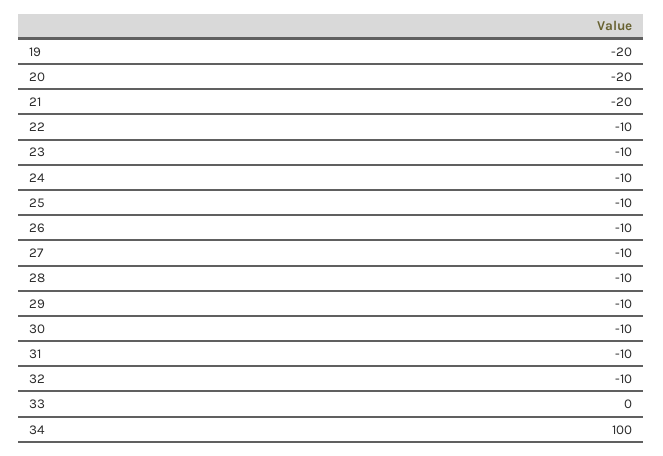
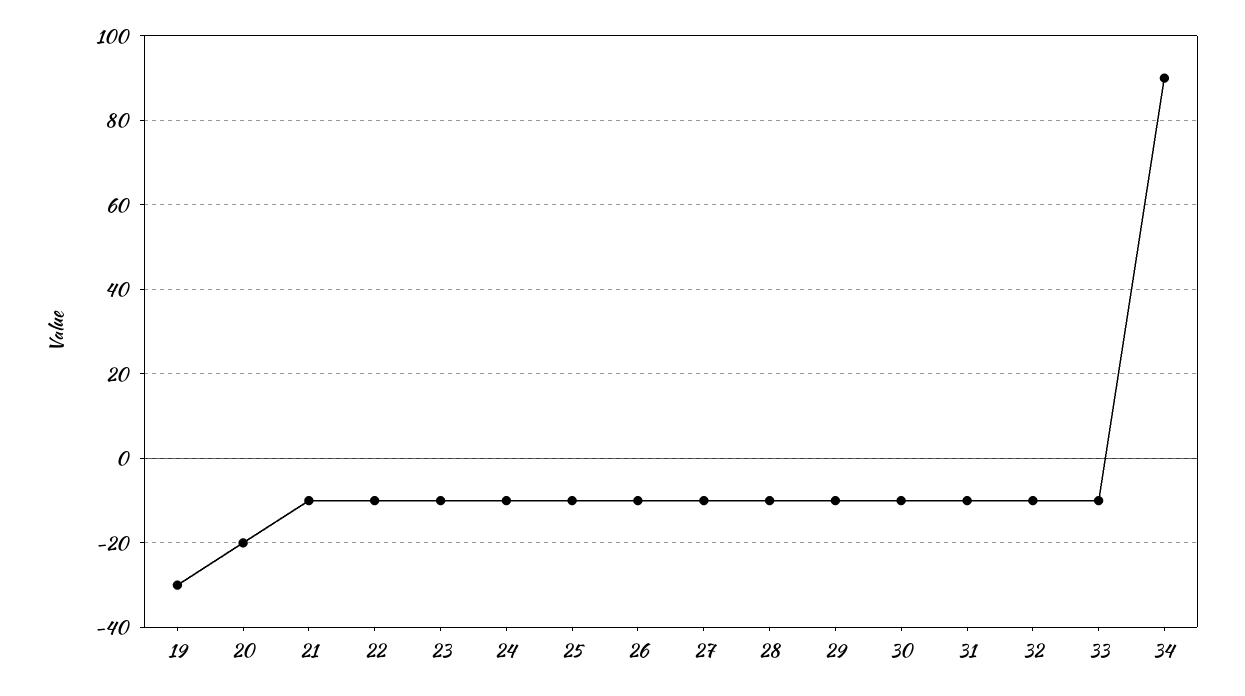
  {
-   "19": -20,
+   "19": -30,
    "20": -20,
-   "21": -20,
+   "21": -10,
    "22": -10,
    "23": -10,
    "24": -10,
    "25": -10,
    "26": -10,
    "27": -10,
    "28": -10,
    "29": -10,
    "30": -10,
    "31": -10,
    "32": -10,
-   "33": 0,
+   "33": -10,
-   "34": 100
+   "34": 90
  }

